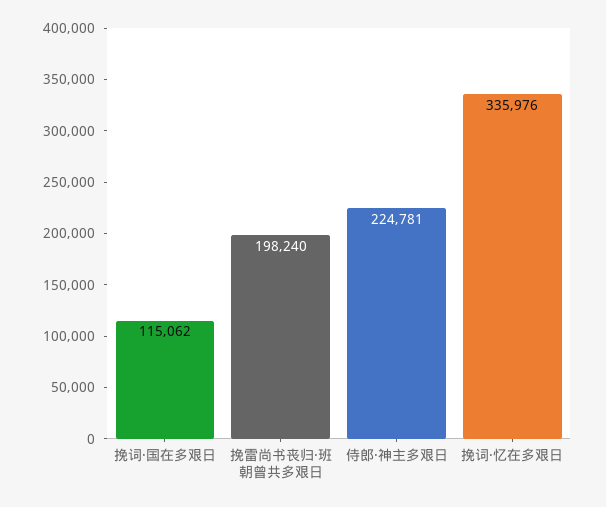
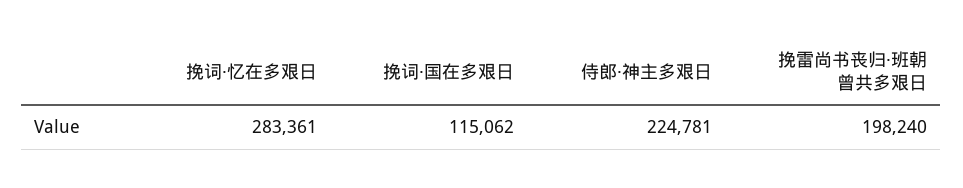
  {
    "挽词·国在多艰日": 115062,
    "挽雷尚书丧归·班朝曾共多艰日": 198240,
    "侍郎·神主多艰日": 224781,
-   "挽词·忆在多艰日": 335976
+   "挽词·忆在多艰日": 283361
  }

